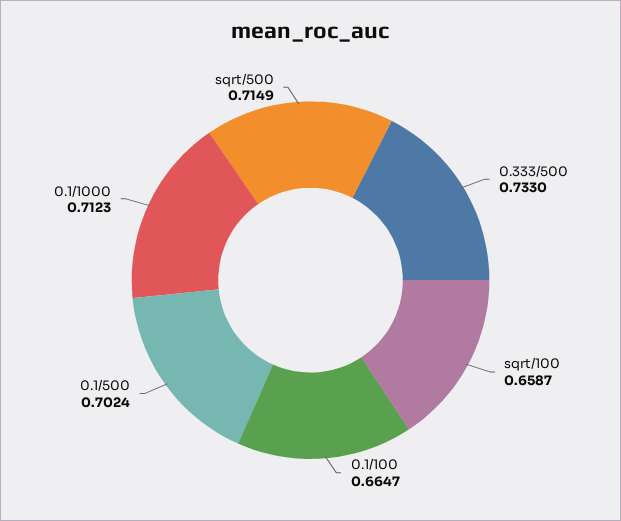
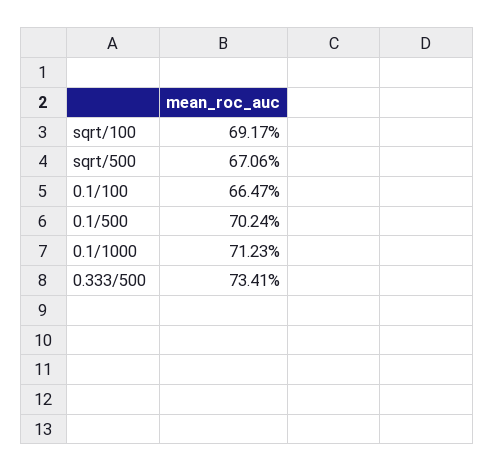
  {
-   "0.333/500": 0.733,
+   "0.333/500": 0.7341,
-   "sqrt/100": 0.6587,
+   "sqrt/100": 0.6917,
    "0.1/100": 0.6647,
    "0.1/500": 0.7024,
    "0.1/1000": 0.7123,
-   "sqrt/500": 0.7149
+   "sqrt/500": 0.6706
  }

